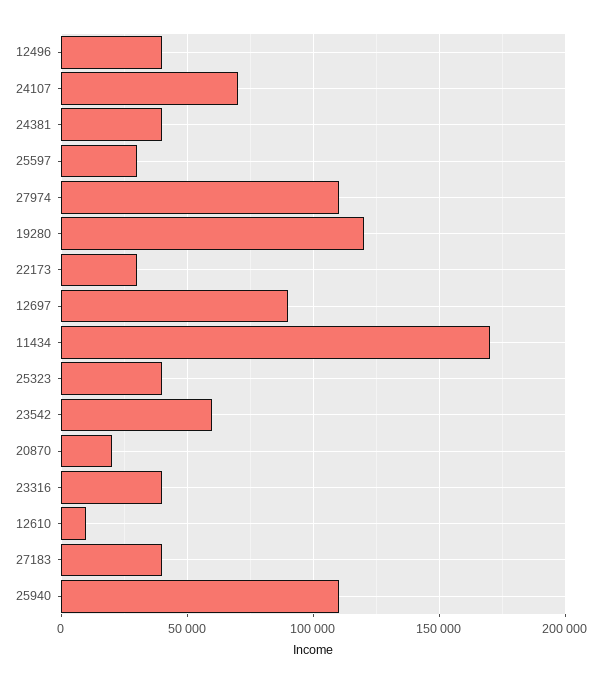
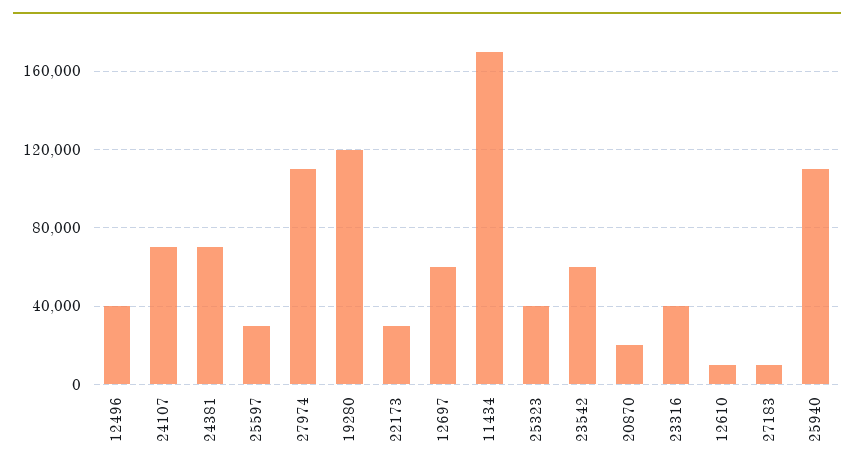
  {
    "12496": 40000,
    "24107": 70000,
-   "24381": 40000,
+   "24381": 70000,
    "25597": 30000,
    "27974": 110000,
    "19280": 120000,
    "22173": 30000,
-   "12697": 90000,
+   "12697": 60000,
    "11434": 170000,
    "25323": 40000,
    "23542": 60000,
    "20870": 20000,
    "23316": 40000,
    "12610": 10000,
-   "27183": 40000,
+   "27183": 10000,
    "25940": 110000
  }

